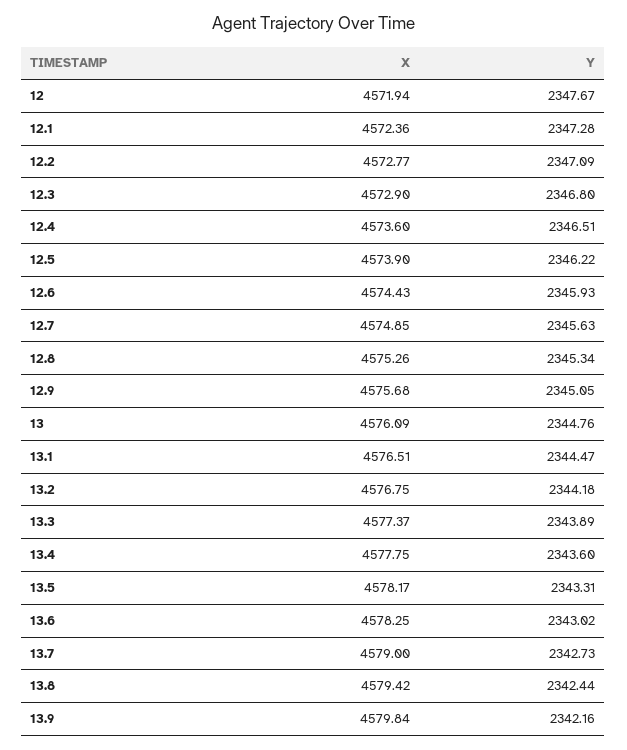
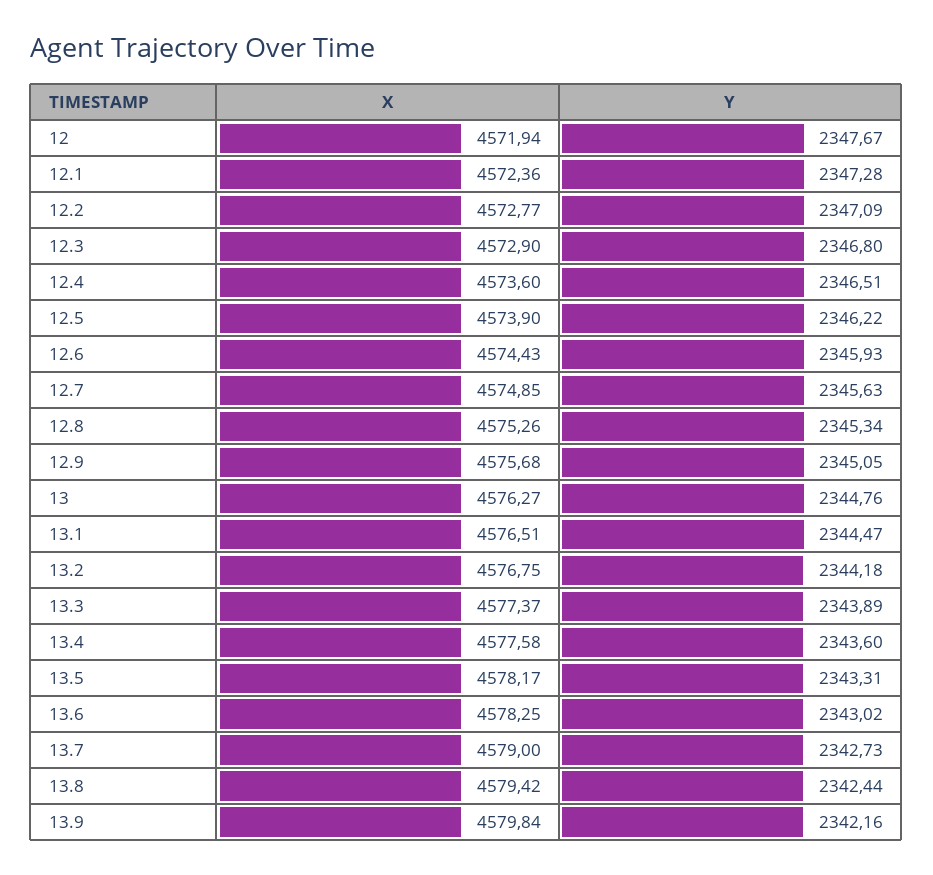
  {
    "X": {
      "12": 4571.94,
      "12.1": 4572.36,
      "12.2": 4572.77,
      "12.3": 4572.9,
      "12.4": 4573.6,
      "12.5": 4573.9,
      "12.6": 4574.43,
      "12.7": 4574.85,
      "12.8": 4575.26,
      "12.9": 4575.68,
-     "13": 4576.09,
+     "13": 4576.27,
      "13.1": 4576.51,
      "13.2": 4576.75,
      "13.3": 4577.37,
-     "13.4": 4577.75,
+     "13.4": 4577.58,
      "13.5": 4578.17,
      "13.6": 4578.25,
      "13.7": 4579,
      "13.8": 4579.42,
      "13.9": 4579.84
    },
    "Y": {
      "12": 2347.67,
      "12.1": 2347.28,
      "12.2": 2347.09,
      "12.3": 2346.8,
      "12.4": 2346.51,
      "12.5": 2346.22,
      "12.6": 2345.93,
      "12.7": 2345.63,
      "12.8": 2345.34,
      "12.9": 2345.05,
      "13": 2344.76,
      "13.1": 2344.47,
      "13.2": 2344.18,
      "13.3": 2343.89,
      "13.4": 2343.6,
      "13.5": 2343.31,
      "13.6": 2343.02,
      "13.7": 2342.73,
      "13.8": 2342.44,
      "13.9": 2342.16
    }
  }

